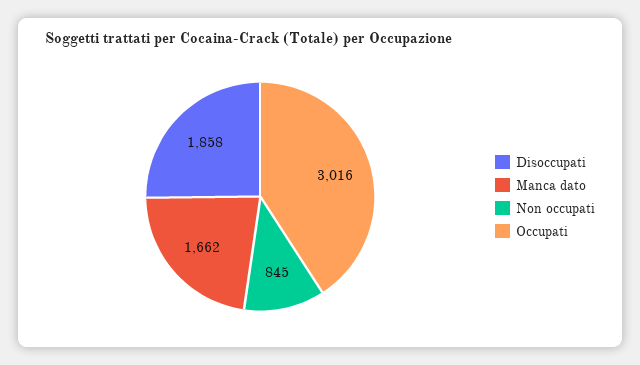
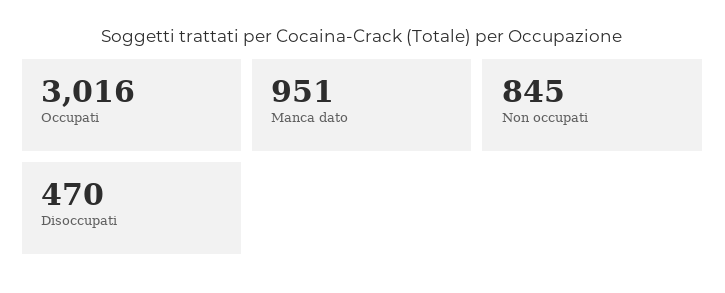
  {
-   "Disoccupati": 1858,
+   "Disoccupati": 470,
-   "Manca dato": 1662,
+   "Manca dato": 951,
    "Non occupati": 845,
    "Occupati": 3016
  }

